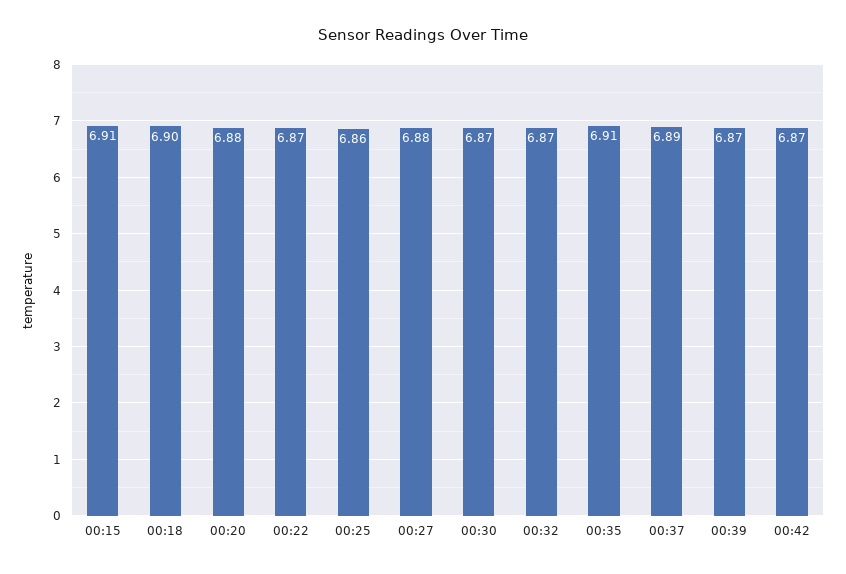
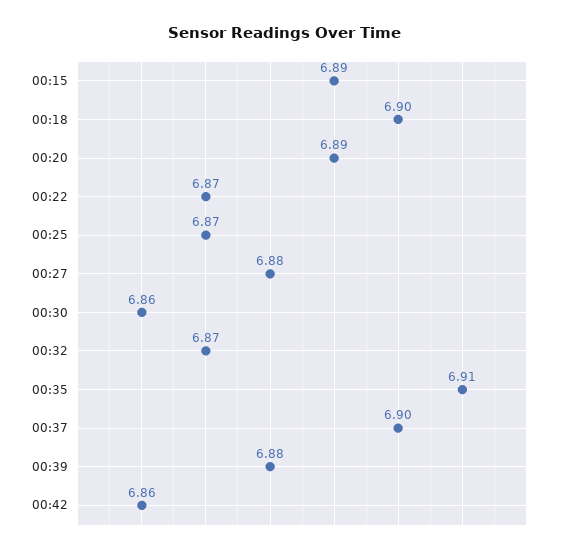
  {
-   "00:15": 6.91,
+   "00:15": 6.89,
    "00:18": 6.9,
-   "00:20": 6.88,
+   "00:20": 6.89,
    "00:22": 6.87,
-   "00:25": 6.86,
+   "00:25": 6.87,
    "00:27": 6.88,
-   "00:30": 6.87,
+   "00:30": 6.86,
    "00:32": 6.87,
    "00:35": 6.91,
-   "00:37": 6.89,
+   "00:37": 6.9,
-   "00:39": 6.87,
+   "00:39": 6.88,
-   "00:42": 6.87
+   "00:42": 6.86
  }

